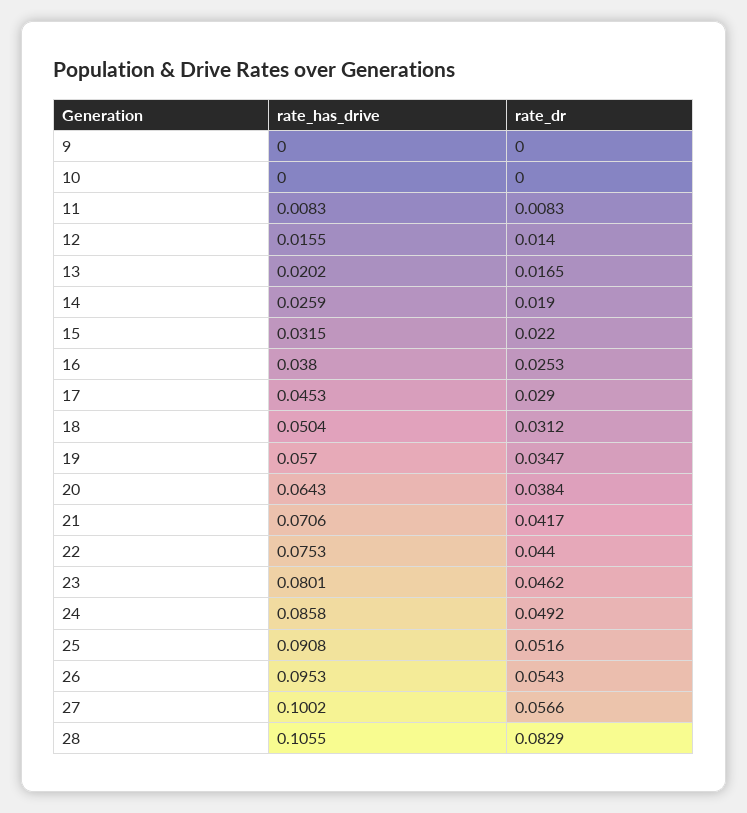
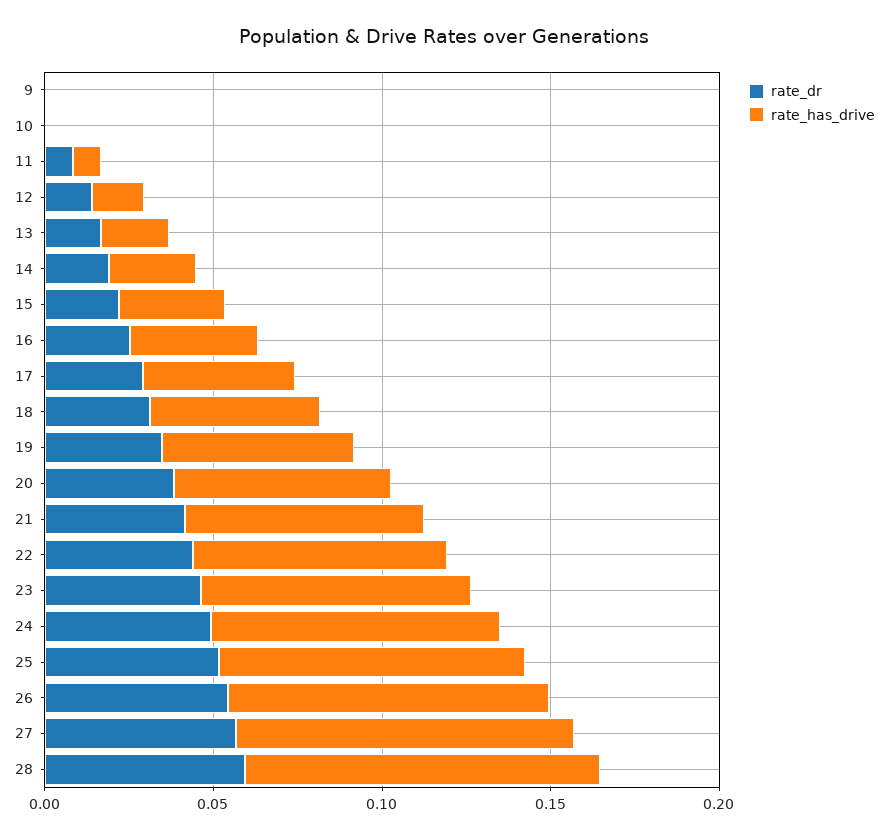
  {
    "rate_has_drive": {
      "9": 0,
      "10": 0,
      "11": 0.0083,
      "12": 0.0155,
      "13": 0.0202,
      "14": 0.0259,
      "15": 0.0315,
      "16": 0.038,
      "17": 0.0453,
      "18": 0.0504,
      "19": 0.057,
      "20": 0.0643,
      "21": 0.0706,
      "22": 0.0753,
      "23": 0.0801,
      "24": 0.0858,
      "25": 0.0908,
      "26": 0.0953,
      "27": 0.1002,
      "28": 0.1055
    },
    "rate_dr": {
      "9": 0,
      "10": 0,
      "11": 0.0083,
      "12": 0.014,
      "13": 0.0165,
      "14": 0.019,
      "15": 0.022,
      "16": 0.0253,
      "17": 0.029,
      "18": 0.0312,
      "19": 0.0347,
      "20": 0.0384,
      "21": 0.0417,
      "22": 0.044,
      "23": 0.0462,
      "24": 0.0492,
      "25": 0.0516,
      "26": 0.0543,
      "27": 0.0566,
-     "28": 0.0829
+     "28": 0.06
    }
  }

